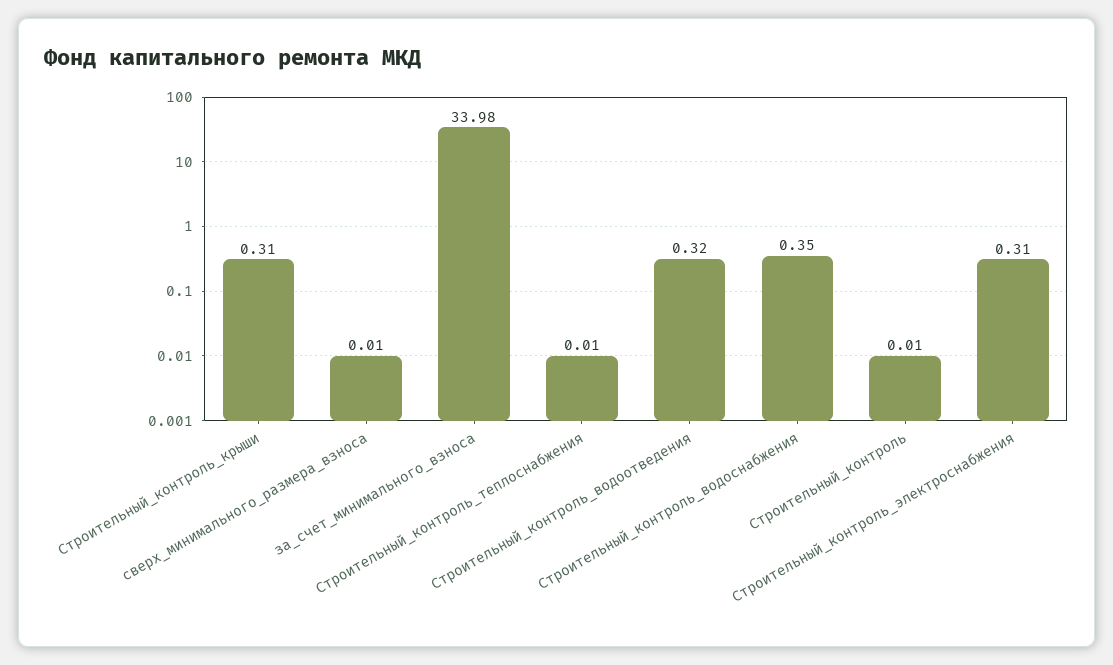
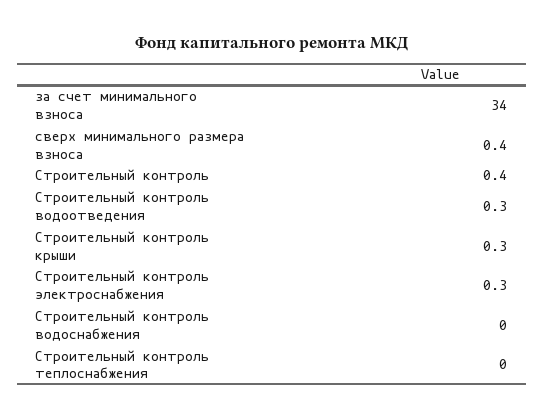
  {
    "Строительный_контроль_крыши": 0.31,
-   "сверх_минимального_размера_взноса": 0.01,
+   "сверх_минимального_размера_взноса": 0.4,
    "за_счет_минимального_взноса": 33.98,
    "Строительный_контроль_теплоснабжения": 0.01,
    "Строительный_контроль_водоотведения": 0.32,
-   "Строительный_контроль_водоснабжения": 0.35,
+   "Строительный_контроль_водоснабжения": 0,
-   "Строительный_контроль": 0.01,
+   "Строительный_контроль": 0.4,
    "Строительный_контроль_электроснабжения": 0.31
  }

